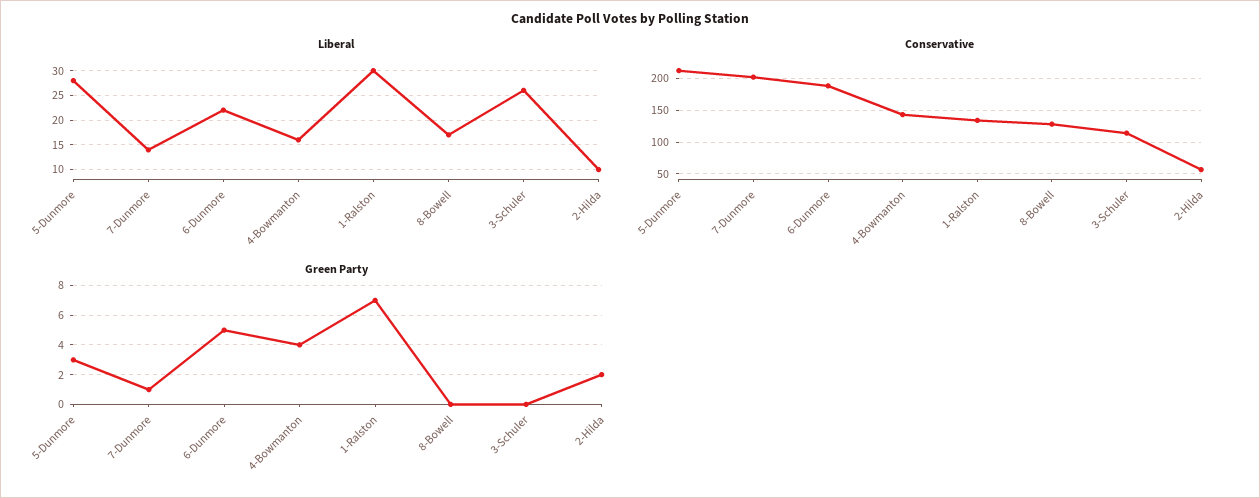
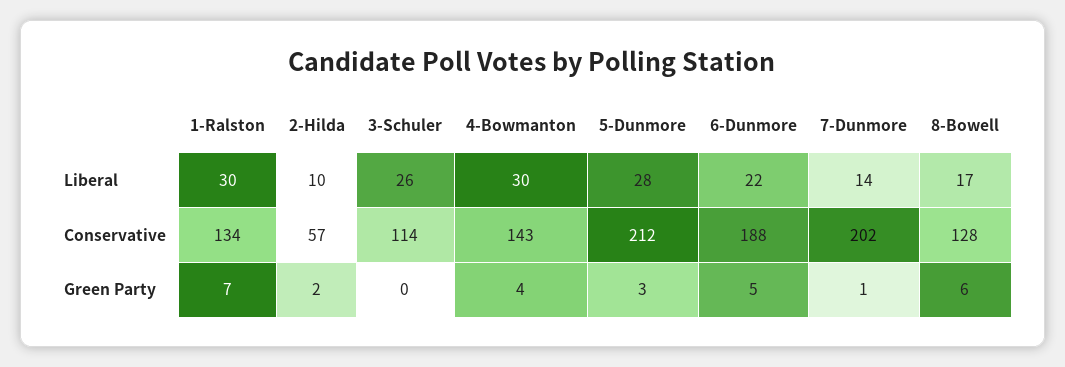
  {
    "Liberal": {
      "5-Dunmore": 28,
      "7-Dunmore": 14,
      "6-Dunmore": 22,
-     "4-Bowmanton": 15,
+     "4-Bowmanton": 30,
      "1-Ralston": 30,
      "8-Bowell": 17,
      "3-Schuler": 26,
      "2-Hilda": 10
    },
    "Conservative": {
      "5-Dunmore": 212,
      "7-Dunmore": 202,
      "6-Dunmore": 188,
      "4-Bowmanton": 143,
      "1-Ralston": 134,
      "8-Bowell": 128,
      "3-Schuler": 114,
      "2-Hilda": 57
    },
    "Green Party": {
      "5-Dunmore": 3,
      "7-Dunmore": 1,
      "6-Dunmore": 5,
      "4-Bowmanton": 4,
      "1-Ralston": 7,
-     "8-Bowell": 0,
+     "8-Bowell": 6,
      "3-Schuler": 0,
      "2-Hilda": 2
    }
  }

